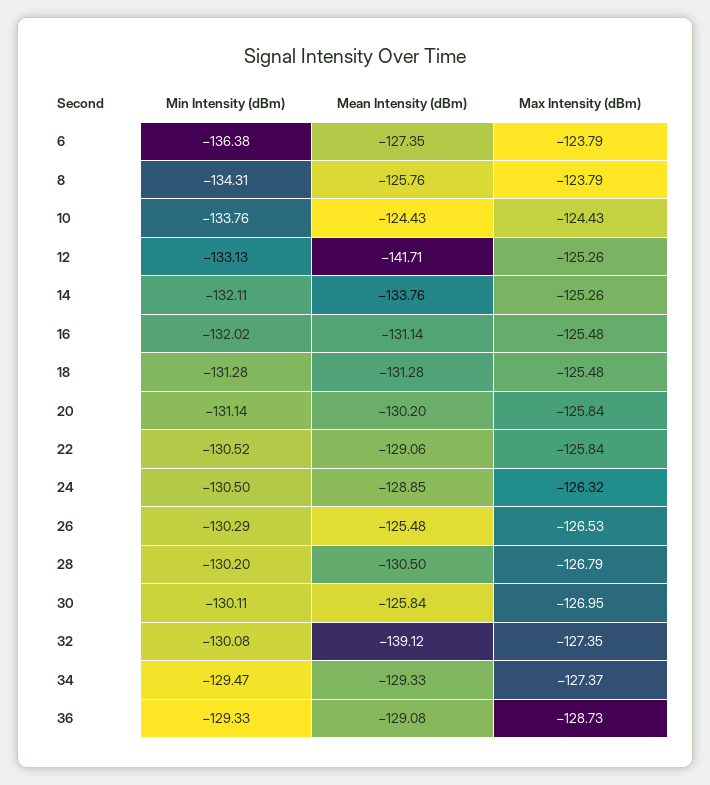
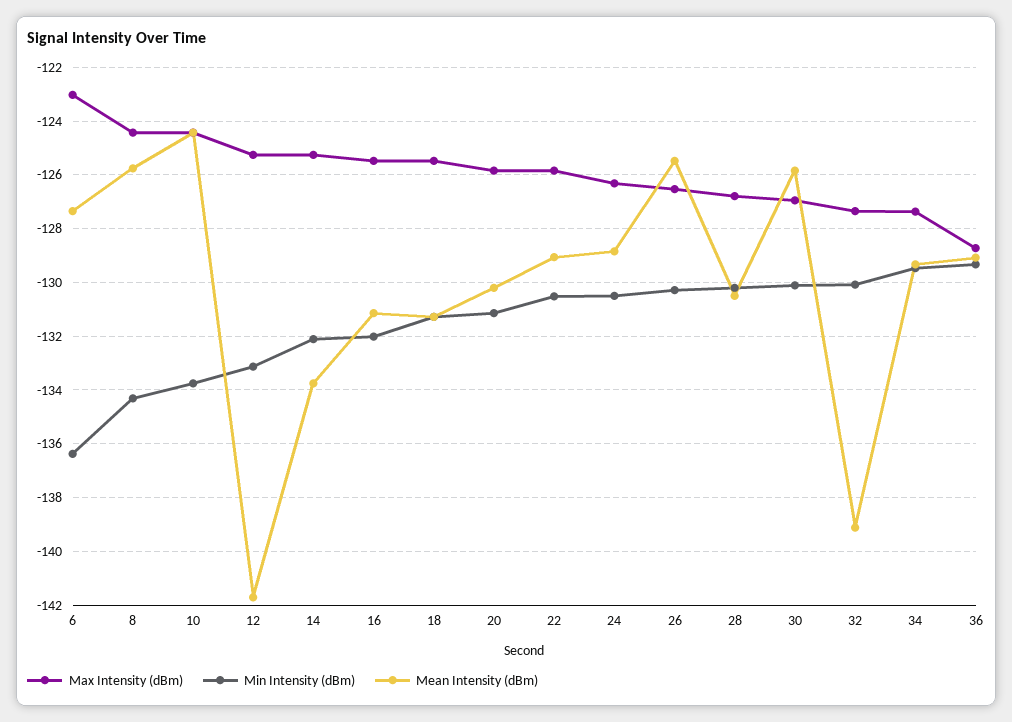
  {
    "Min Intensity (dBm)": {
      "6": -136.38,
      "8": -134.31,
      "10": -133.76,
      "12": -133.13,
      "14": -132.11,
      "16": -132.02,
      "18": -131.28,
      "20": -131.14,
      "22": -130.52,
      "24": -130.5,
      "26": -130.29,
      "28": -130.2,
      "30": -130.11,
      "32": -130.08,
      "34": -129.47,
      "36": -129.33
    },
    "Mean Intensity (dBm)": {
      "6": -127.35,
      "8": -125.76,
      "10": -124.43,
      "12": -141.71,
      "14": -133.76,
      "16": -131.14,
      "18": -131.28,
      "20": -130.2,
      "22": -129.06,
      "24": -128.85,
      "26": -125.48,
      "28": -130.5,
      "30": -125.84,
      "32": -139.12,
      "34": -129.33,
      "36": -129.08
    },
    "Max Intensity (dBm)": {
-     "6": -123.79,
+     "6": -123,
-     "8": -123.79,
+     "8": -124.5,
      "10": -124.43,
      "12": -125.26,
      "14": -125.26,
      "16": -125.48,
      "18": -125.48,
      "20": -125.84,
      "22": -125.84,
      "24": -126.32,
      "26": -126.53,
      "28": -126.79,
      "30": -126.95,
      "32": -127.35,
      "34": -127.37,
      "36": -128.73
    }
  }

